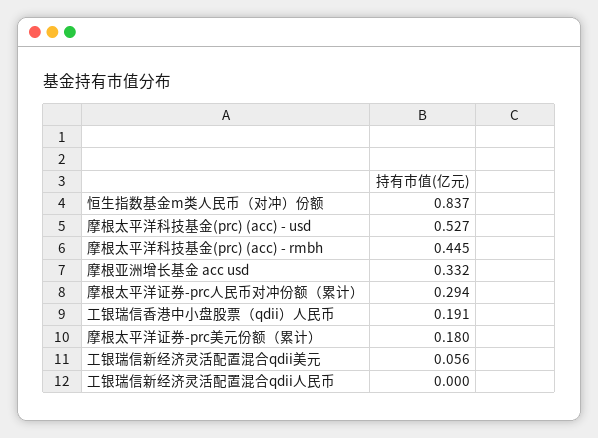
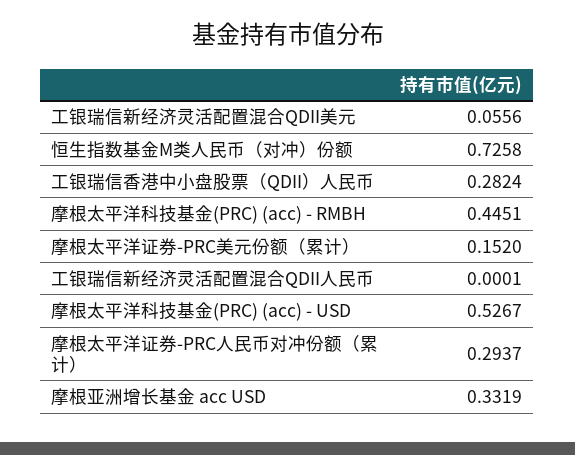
  {
-   "恒生指数基金m类人民币（对冲）份额": 0.837,
+   "恒生指数基金m类人民币（对冲）份额": 0.7258,
    "摩根太平洋科技基金(prc) (acc) - usd": 0.5267,
    "摩根太平洋科技基金(prc) (acc) - rmbh": 0.4451,
    "摩根亚洲增长基金 acc usd": 0.3319,
    "摩根太平洋证券-prc人民币对冲份额（累计）": 0.2937,
-   "工银瑞信香港中小盘股票（qdii）人民币": 0.191,
+   "工银瑞信香港中小盘股票（qdii）人民币": 0.2824,
-   "摩根太平洋证券-prc美元份额（累计）": 0.18,
+   "摩根太平洋证券-prc美元份额（累计）": 0.152,
    "工银瑞信新经济灵活配置混合qdii美元": 0.0556,
    "工银瑞信新经济灵活配置混合qdii人民币": 0.0001
  }

